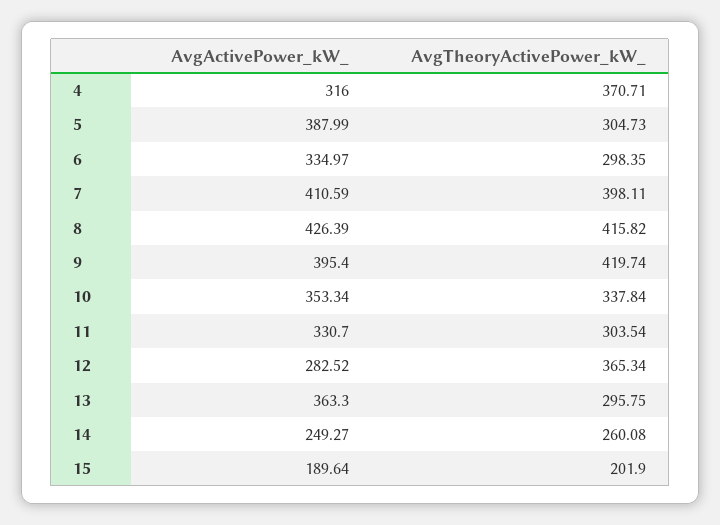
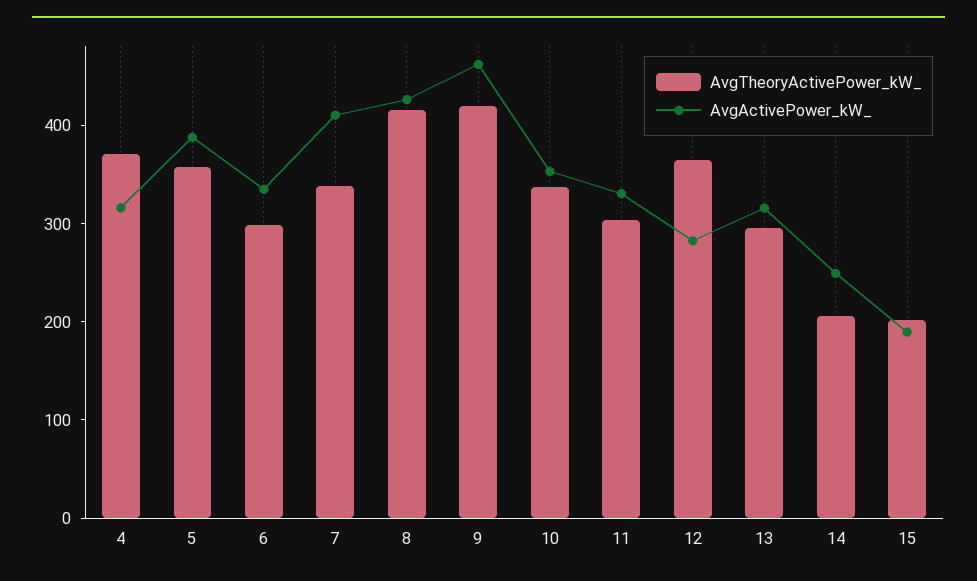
  {
    "AvgActivePower_kW_": {
      "4": 316,
      "5": 387.99,
      "6": 334.97,
      "7": 410.59,
      "8": 426.39,
-     "9": 395.4,
+     "9": 460,
      "10": 353.34,
      "11": 330.7,
      "12": 282.52,
-     "13": 363.3,
+     "13": 320,
      "14": 249.27,
      "15": 189.64
    },
    "AvgTheoryActivePower_kW_": {
      "4": 370.71,
-     "5": 304.73,
+     "5": 360,
      "6": 298.35,
-     "7": 398.11,
+     "7": 340,
      "8": 415.82,
      "9": 419.74,
      "10": 337.84,
      "11": 303.54,
      "12": 365.34,
      "13": 295.75,
-     "14": 260.08,
+     "14": 200,
      "15": 201.9
    }
  }

